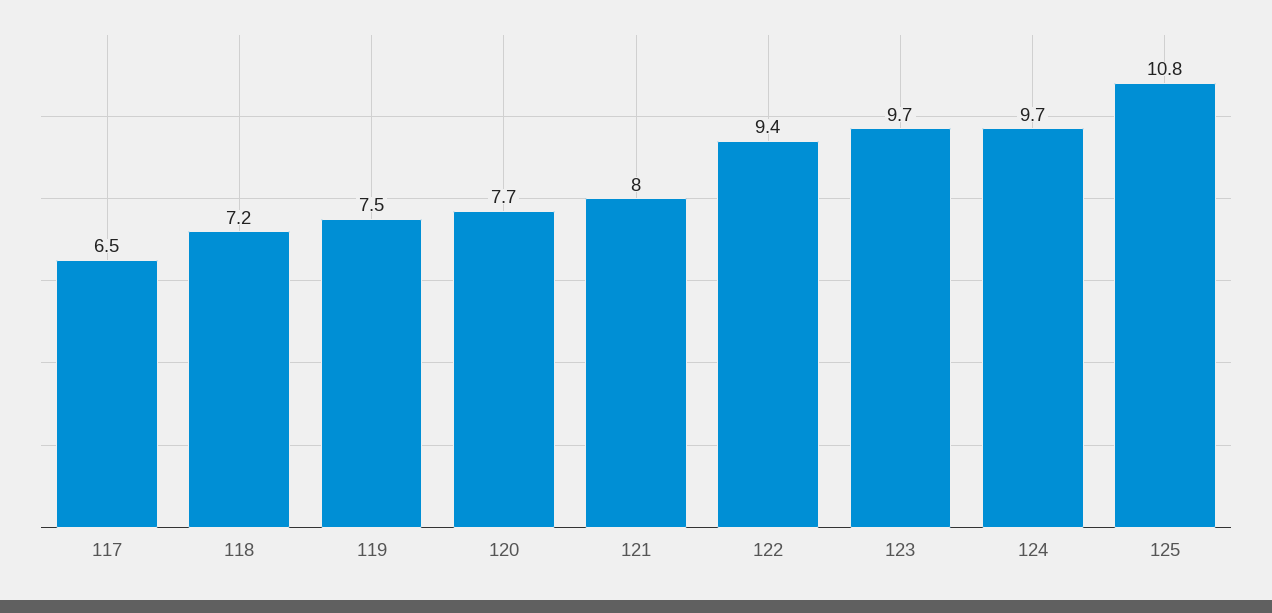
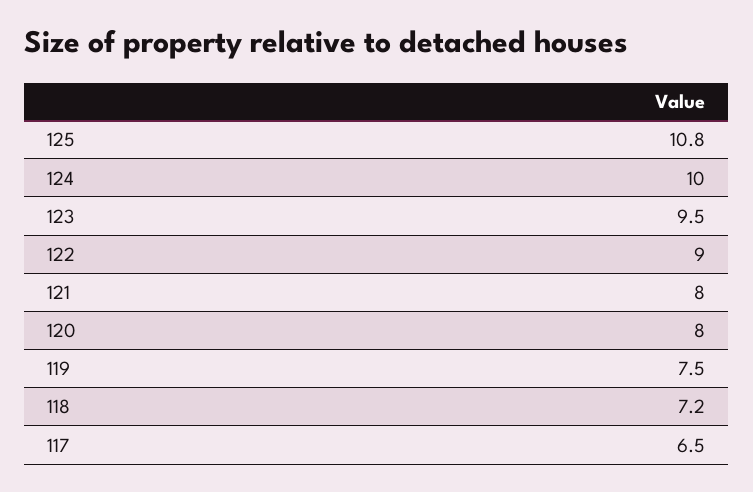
  {
    "117": 6.5,
    "118": 7.2,
    "119": 7.5,
-   "120": 7.7,
+   "120": 8,
    "121": 8,
-   "122": 9.4,
+   "122": 9,
-   "123": 9.7,
+   "123": 9.5,
-   "124": 9.7,
+   "124": 10,
    "125": 10.8
  }

